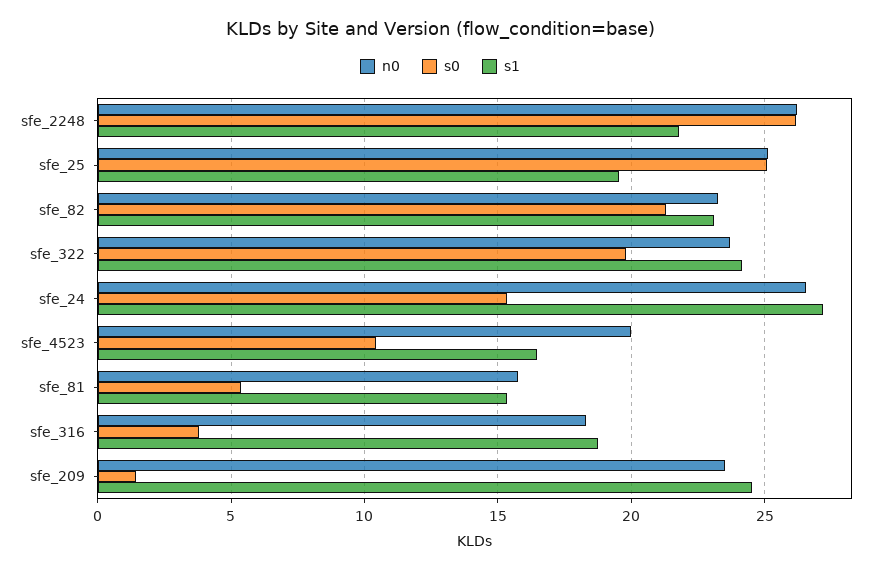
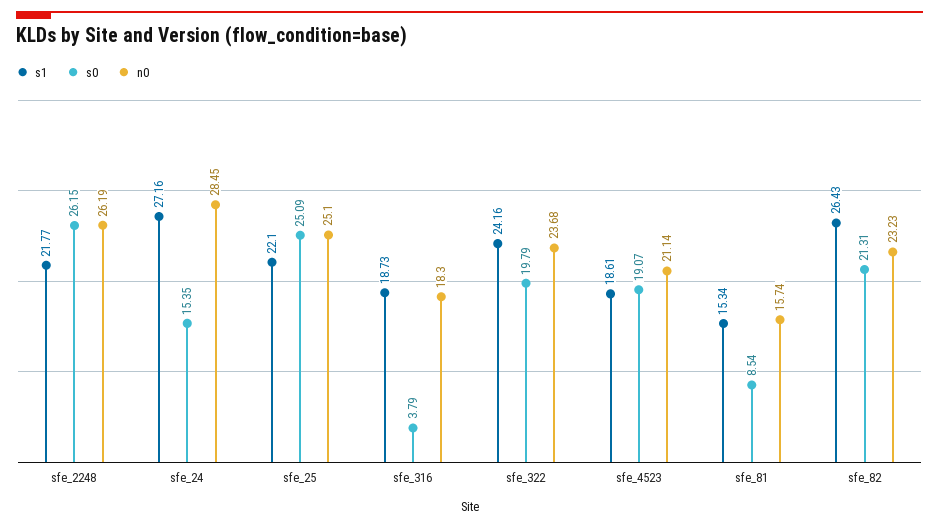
  {
    "n0": {
      "sfe_2248": 26.19,
      "sfe_25": 25.1,
      "sfe_82": 23.23,
      "sfe_322": 23.68,
-     "sfe_24": 26.5,
+     "sfe_24": 28.45,
-     "sfe_4523": 20,
+     "sfe_4523": 21.14,
      "sfe_81": 15.74,
-     "sfe_316": 18.3,
+     "sfe_316": 18.3
-     "sfe_209": 23.5
    },
    "s0": {
      "sfe_2248": 26.15,
      "sfe_25": 25.09,
      "sfe_82": 21.31,
      "sfe_322": 19.79,
      "sfe_24": 15.35,
-     "sfe_4523": 10.5,
+     "sfe_4523": 19.07,
-     "sfe_81": 5.5,
+     "sfe_81": 8.54,
-     "sfe_316": 3.79,
+     "sfe_316": 3.79
-     "sfe_209": 1.5
    },
    "s1": {
      "sfe_2248": 21.77,
-     "sfe_25": 19.5,
+     "sfe_25": 22.1,
-     "sfe_82": 23,
+     "sfe_82": 26.43,
      "sfe_322": 24.16,
      "sfe_24": 27.16,
-     "sfe_4523": 16.5,
+     "sfe_4523": 18.61,
      "sfe_81": 15.34,
-     "sfe_316": 18.73,
+     "sfe_316": 18.73
-     "sfe_209": 24.5
    }
  }

